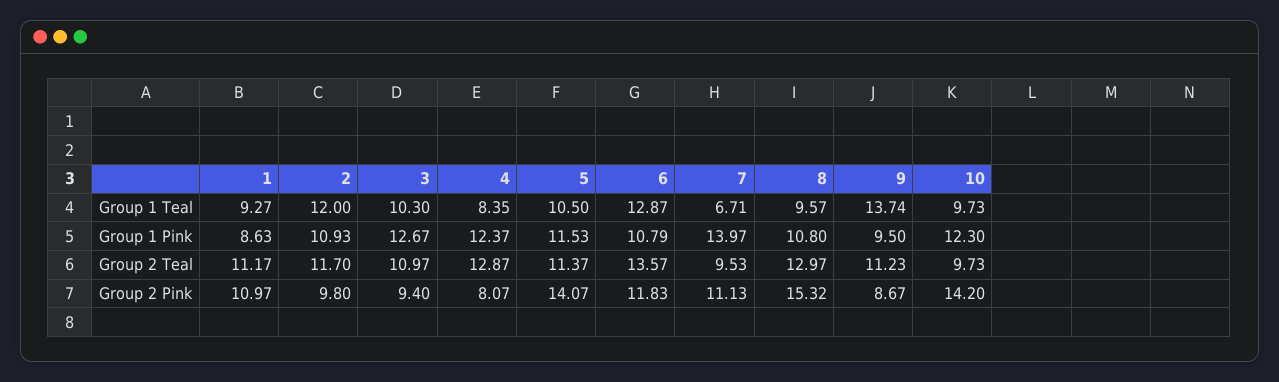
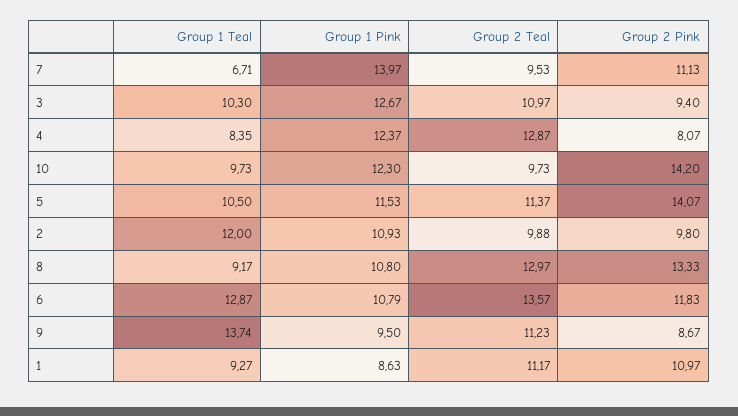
  {
    "1": {
      "Group 1 Teal": 9.27,
      "Group 1 Pink": 8.63,
      "Group 2 Teal": 11.17,
      "Group 2 Pink": 10.97
    },
    "2": {
      "Group 1 Teal": 12,
      "Group 1 Pink": 10.93,
-     "Group 2 Teal": 11.7,
+     "Group 2 Teal": 9.88,
      "Group 2 Pink": 9.8
    },
    "3": {
      "Group 1 Teal": 10.3,
      "Group 1 Pink": 12.67,
      "Group 2 Teal": 10.97,
      "Group 2 Pink": 9.4
    },
    "4": {
      "Group 1 Teal": 8.35,
      "Group 1 Pink": 12.37,
      "Group 2 Teal": 12.87,
      "Group 2 Pink": 8.07
    },
    "5": {
      "Group 1 Teal": 10.5,
      "Group 1 Pink": 11.53,
      "Group 2 Teal": 11.37,
      "Group 2 Pink": 14.07
    },
    "6": {
      "Group 1 Teal": 12.87,
      "Group 1 Pink": 10.79,
      "Group 2 Teal": 13.57,
      "Group 2 Pink": 11.83
    },
    "7": {
      "Group 1 Teal": 6.71,
      "Group 1 Pink": 13.97,
      "Group 2 Teal": 9.53,
      "Group 2 Pink": 11.13
    },
    "8": {
-     "Group 1 Teal": 9.57,
+     "Group 1 Teal": 9.17,
      "Group 1 Pink": 10.8,
      "Group 2 Teal": 12.97,
-     "Group 2 Pink": 15.32
+     "Group 2 Pink": 13.33
    },
    "9": {
      "Group 1 Teal": 13.74,
      "Group 1 Pink": 9.5,
      "Group 2 Teal": 11.23,
      "Group 2 Pink": 8.67
    },
    "10": {
      "Group 1 Teal": 9.73,
      "Group 1 Pink": 12.3,
      "Group 2 Teal": 9.73,
      "Group 2 Pink": 14.2
    }
  }

